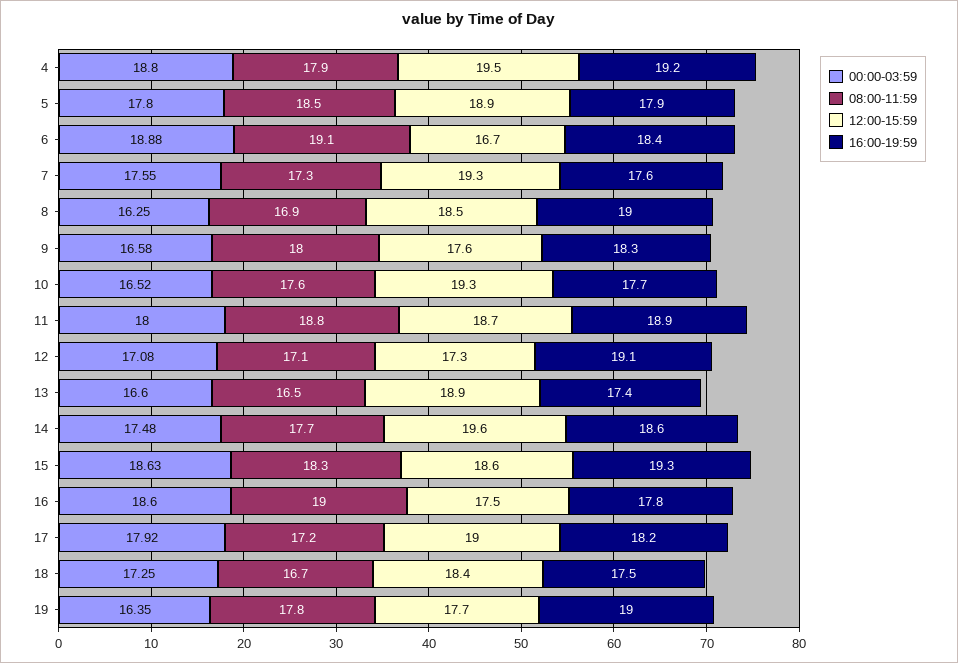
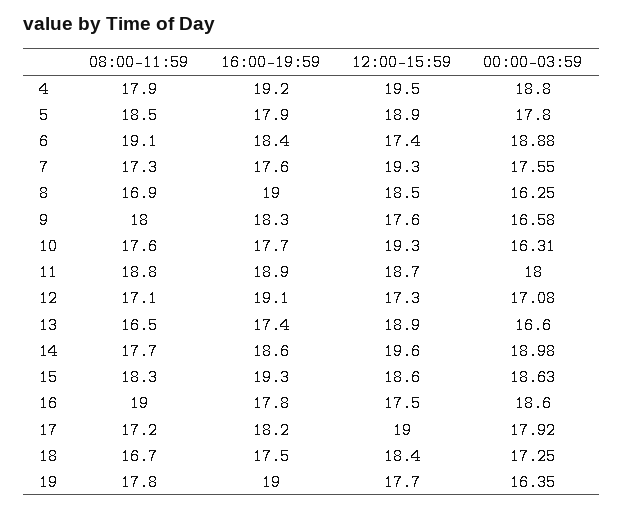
  {
    "00:00-03:59": {
      "4": 18.8,
      "5": 17.8,
      "6": 18.88,
      "7": 17.55,
      "8": 16.25,
      "9": 16.58,
-     "10": 16.52,
+     "10": 16.31,
      "11": 18,
      "12": 17.08,
      "13": 16.6,
-     "14": 17.48,
+     "14": 18.98,
      "15": 18.63,
      "16": 18.6,
      "17": 17.92,
      "18": 17.25,
      "19": 16.35
    },
    "08:00-11:59": {
      "4": 17.9,
      "5": 18.5,
      "6": 19.1,
      "7": 17.3,
      "8": 16.9,
      "9": 18,
      "10": 17.6,
      "11": 18.8,
      "12": 17.1,
      "13": 16.5,
      "14": 17.7,
      "15": 18.3,
      "16": 19,
      "17": 17.2,
      "18": 16.7,
      "19": 17.8
    },
    "12:00-15:59": {
      "4": 19.5,
      "5": 18.9,
-     "6": 16.7,
+     "6": 17.4,
      "7": 19.3,
      "8": 18.5,
      "9": 17.6,
      "10": 19.3,
      "11": 18.7,
      "12": 17.3,
      "13": 18.9,
      "14": 19.6,
      "15": 18.6,
      "16": 17.5,
      "17": 19,
      "18": 18.4,
      "19": 17.7
    },
    "16:00-19:59": {
      "4": 19.2,
      "5": 17.9,
      "6": 18.4,
      "7": 17.6,
      "8": 19,
      "9": 18.3,
      "10": 17.7,
      "11": 18.9,
      "12": 19.1,
      "13": 17.4,
      "14": 18.6,
      "15": 19.3,
      "16": 17.8,
      "17": 18.2,
      "18": 17.5,
      "19": 19
    }
  }

